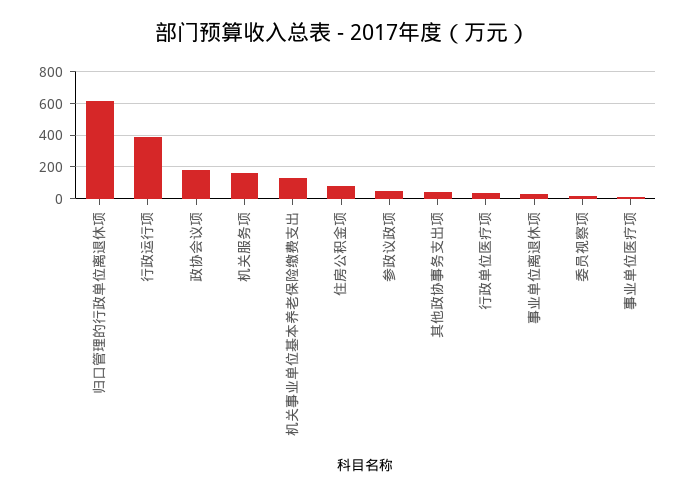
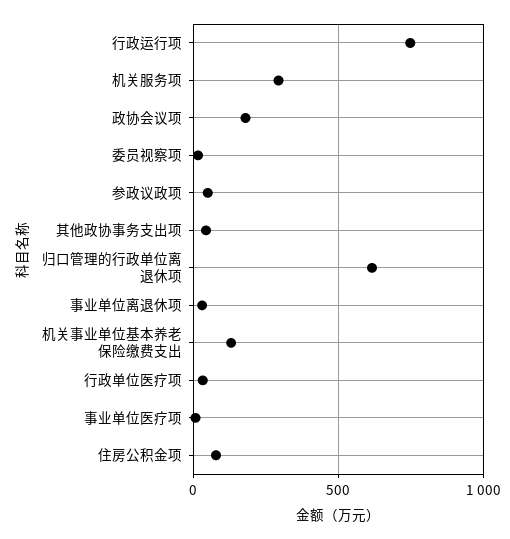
  {
    "归口管理的行政单位离退休项": 600,
-   "行政运行项": 400,
+   "行政运行项": 750,
    "政协会议项": 200,
-   "机关服务项": 150,
+   "机关服务项": 300,
    "机关事业单位基本养老保险缴费支出": 150,
    "住房公积金项": 100,
    "参政议政项": 50,
    "其他政协事务支出项": 50,
    "行政单位医疗项": 50,
    "事业单位离退休项": 50,
    "委员视察项": 0,
    "事业单位医疗项": 0
  }

